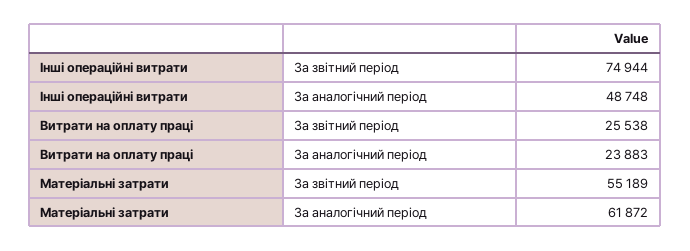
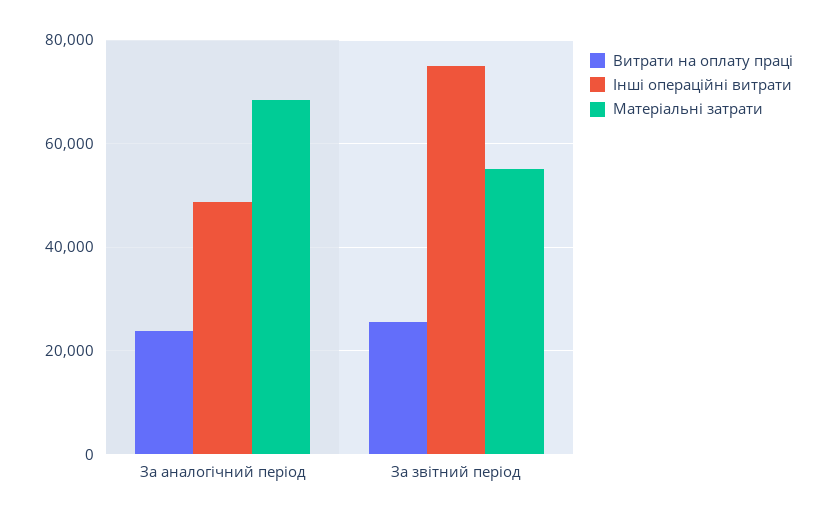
  {
    "Інші операційні витрати": {
      "За звітний період": 74944,
      "За аналогічний період": 48748
    },
    "Витрати на оплату праці": {
      "За звітний період": 25538,
      "За аналогічний період": 23883
    },
    "Матеріальні затрати": {
      "За звітний період": 55189,
-     "За аналогічний період": 61872
+     "За аналогічний період": 68000
    }
  }

